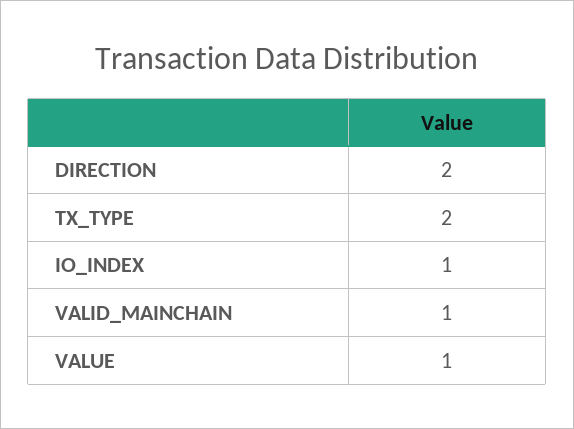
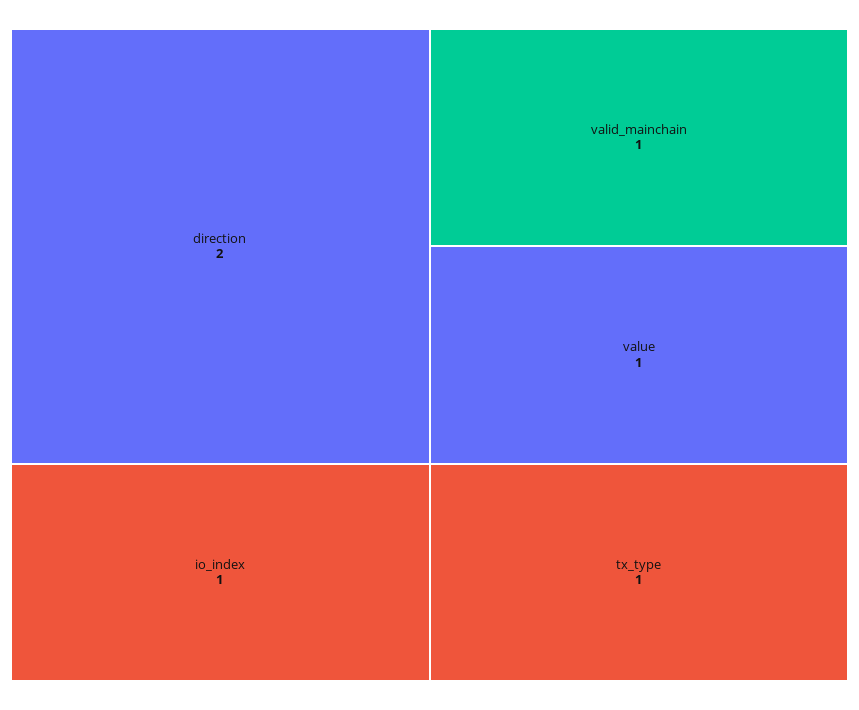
  {
    "DIRECTION": 2,
-   "TX_TYPE": 2,
+   "TX_TYPE": 1,
    "IO_INDEX": 1,
    "VALID_MAINCHAIN": 1,
    "VALUE": 1
  }

